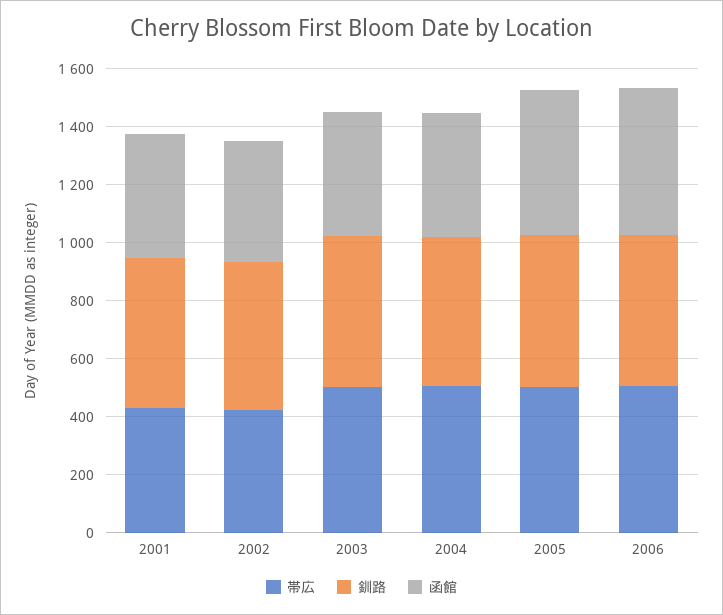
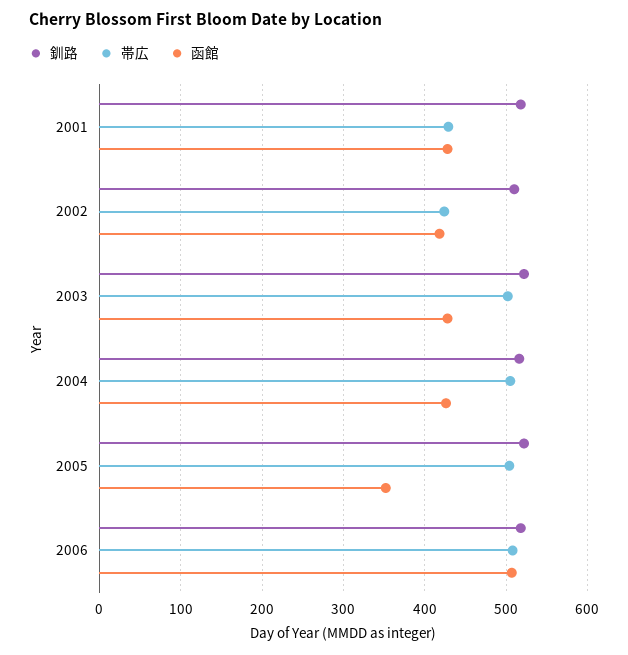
  {
    "帯広": {
      "2001": 430,
      "2002": 420,
      "2003": 500,
      "2004": 510,
      "2005": 500,
      "2006": 510
    },
    "釧路": {
      "2001": 520,
      "2002": 510,
      "2003": 520,
      "2004": 520,
      "2005": 520,
      "2006": 520
    },
    "函館": {
      "2001": 430,
      "2002": 420,
      "2003": 430,
      "2004": 430,
-     "2005": 500,
+     "2005": 350,
      "2006": 510
    }
  }

